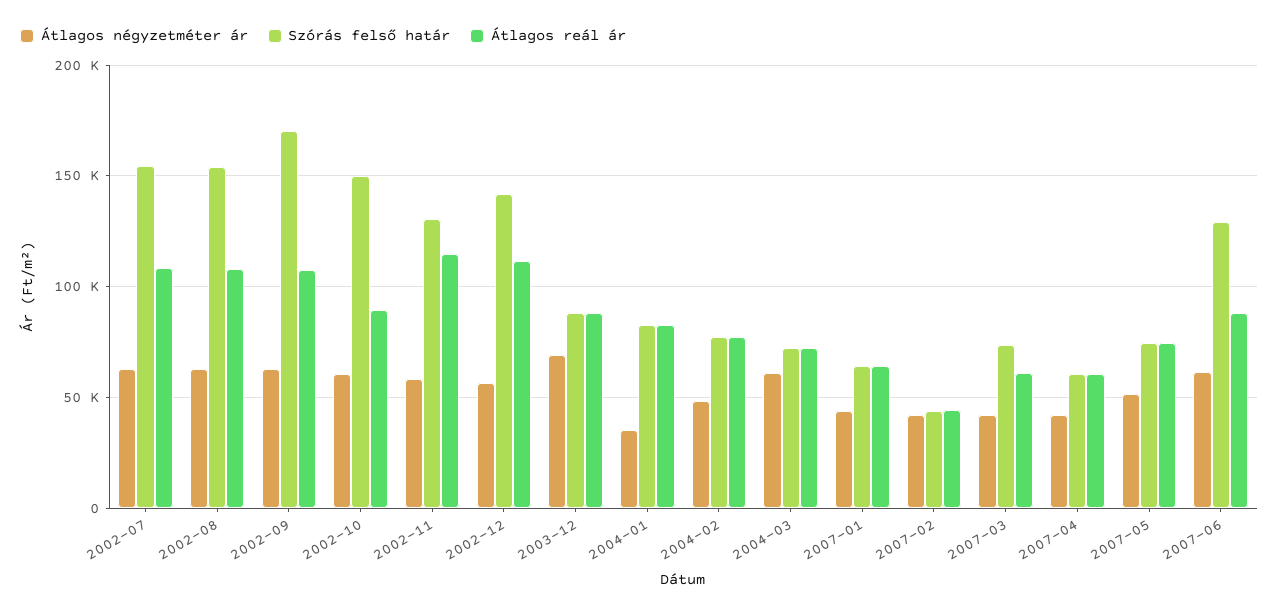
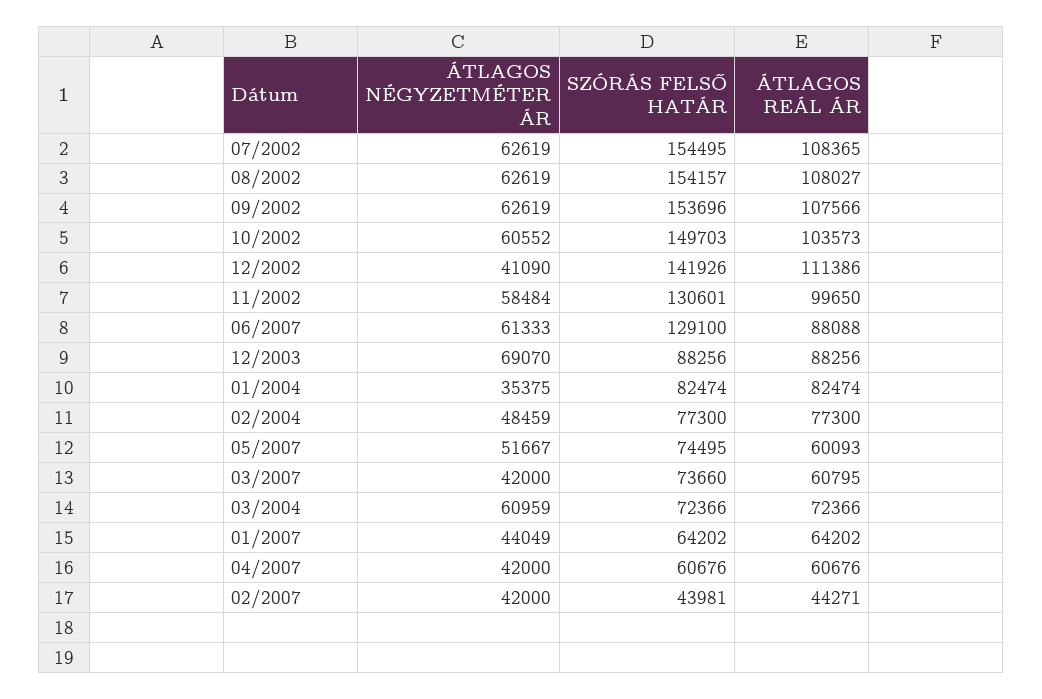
  {
    "Átlagos négyzetméter ár": {
      "2002-07": 62619,
      "2002-08": 62619,
      "2002-09": 62619,
      "2002-10": 60552,
      "2002-11": 58484,
-     "2002-12": 55000,
+     "2002-12": 41090,
      "2003-12": 69070,
      "2004-01": 35375,
      "2004-02": 48459,
      "2004-03": 60959,
      "2007-01": 44049,
      "2007-02": 42000,
      "2007-03": 42000,
      "2007-04": 42000,
      "2007-05": 51667,
      "2007-06": 61333
    },
    "Szórás felső határ": {
      "2002-07": 154495,
      "2002-08": 154157,
-     "2002-09": 170000,
+     "2002-09": 153696,
      "2002-10": 149703,
      "2002-11": 130601,
      "2002-12": 141926,
      "2003-12": 88256,
      "2004-01": 82474,
      "2004-02": 77300,
      "2004-03": 72366,
      "2007-01": 64202,
      "2007-02": 43981,
      "2007-03": 73660,
      "2007-04": 60676,
      "2007-05": 74495,
      "2007-06": 129100
    },
    "Átlagos reál ár": {
      "2002-07": 108365,
      "2002-08": 108027,
      "2002-09": 107566,
-     "2002-10": 90000,
+     "2002-10": 103573,
-     "2002-11": 115000,
+     "2002-11": 99650,
      "2002-12": 111386,
      "2003-12": 88256,
      "2004-01": 82474,
      "2004-02": 77300,
      "2004-03": 72366,
      "2007-01": 64202,
      "2007-02": 44271,
      "2007-03": 60795,
      "2007-04": 60676,
-     "2007-05": 75000,
+     "2007-05": 60093,
      "2007-06": 88088
    }
  }

